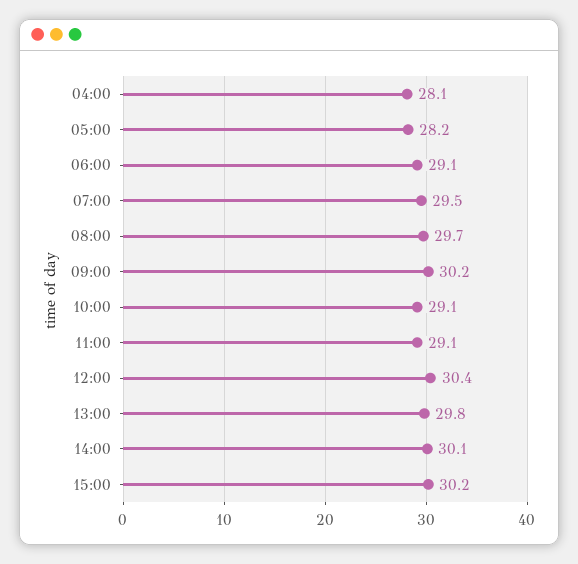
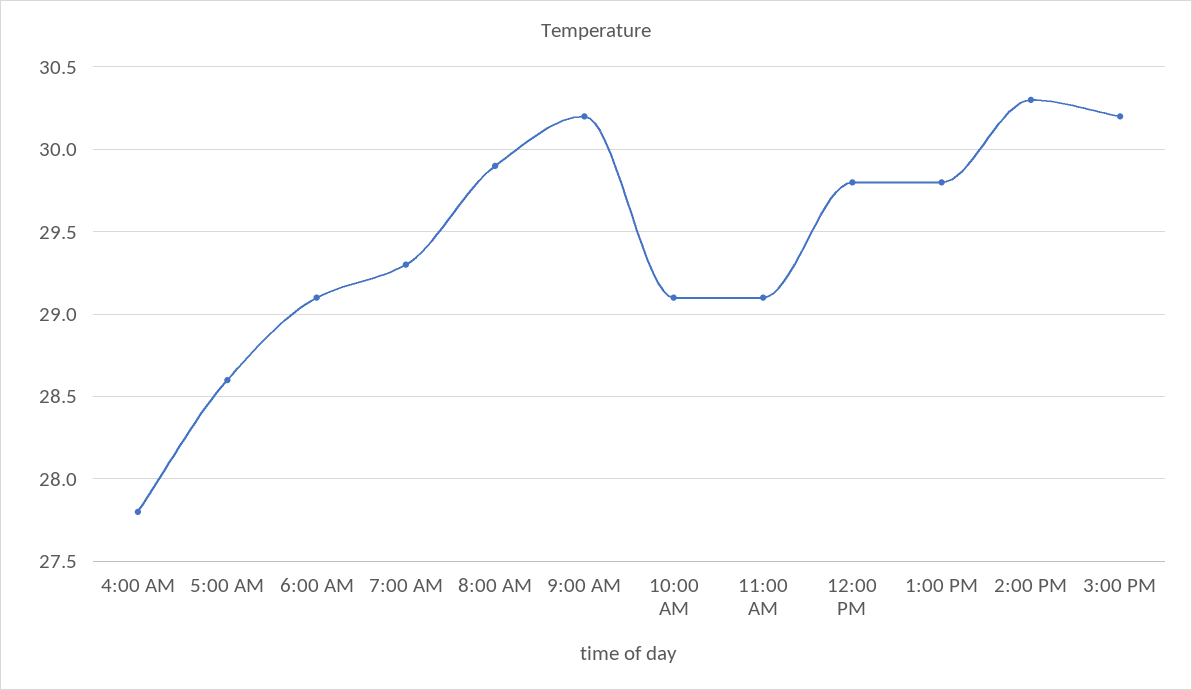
  {
-   "04:00": 28.1,
+   "04:00": 27.8,
-   "05:00": 28.2,
+   "05:00": 28.6,
    "06:00": 29.1,
-   "07:00": 29.5,
+   "07:00": 29.3,
-   "08:00": 29.7,
+   "08:00": 29.9,
    "09:00": 30.2,
    "10:00": 29.1,
    "11:00": 29.1,
-   "12:00": 30.4,
+   "12:00": 29.8,
    "13:00": 29.8,
-   "14:00": 30.1,
+   "14:00": 30.3,
    "15:00": 30.2
  }

